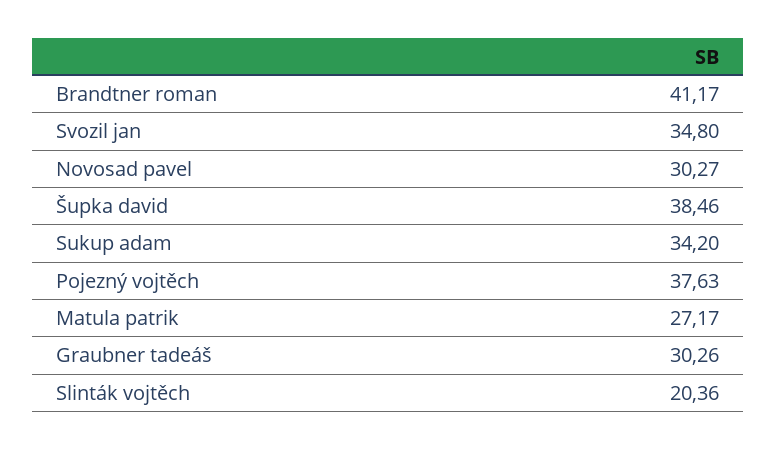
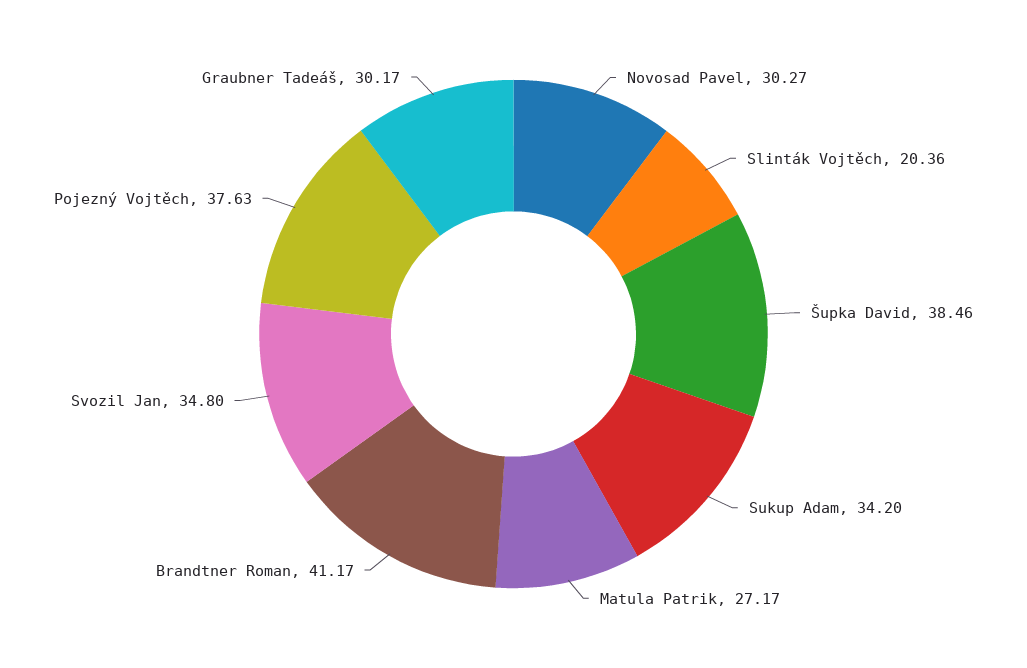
  {
    "Brandtner roman": 41.17,
    "Svozil jan": 34.8,
    "Novosad pavel": 30.27,
    "Šupka david": 38.46,
    "Sukup adam": 34.2,
    "Pojezný vojtěch": 37.63,
    "Matula patrik": 27.17,
-   "Graubner tadeáš": 30.26,
+   "Graubner tadeáš": 30.17,
    "Slinták vojtěch": 20.36
  }

